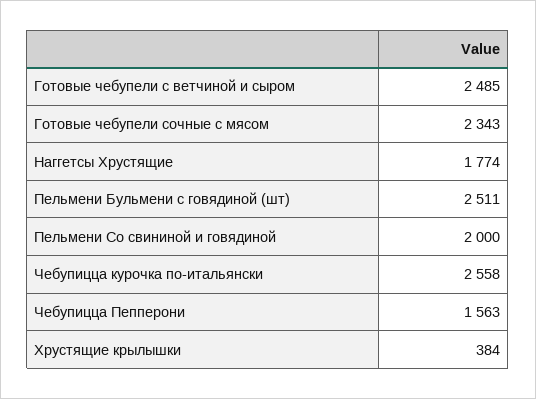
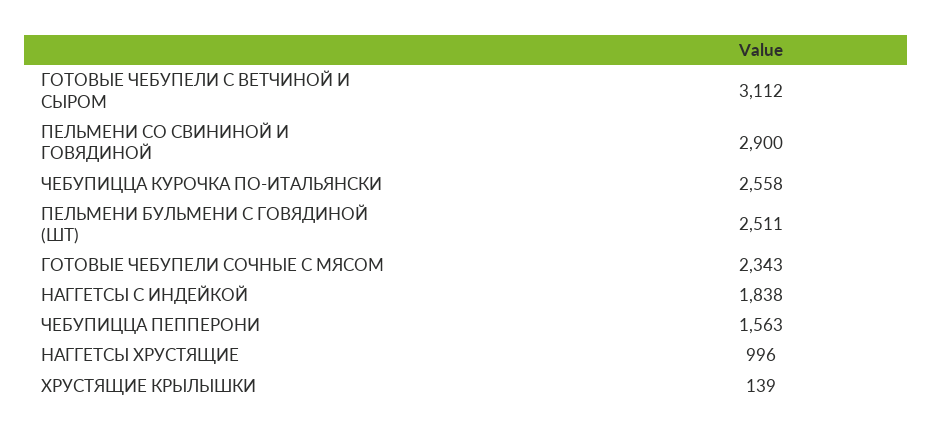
  {
-   "Готовые чебупели с ветчиной и сыром": 2485,
+   "Готовые чебупели с ветчиной и сыром": 3112,
    "Готовые чебупели сочные с мясом": 2343,
-   "Наггетсы Хрустящие": 1774,
+   "Наггетсы Хрустящие": 996,
    "Пельмени Бульмени с говядиной (шт)": 2511,
-   "Пельмени Со свининой и говядиной": 2000,
+   "Пельмени Со свининой и говядиной": 2900,
    "Чебупицца курочка по-итальянски": 2558,
    "Чебупицца Пепперони": 1563,
-   "Хрустящие крылышки": 384
+   "Хрустящие крылышки": 139,
+   "НАГГЕТСЫ С ИНДЕЙКОЙ": 1838
  }

